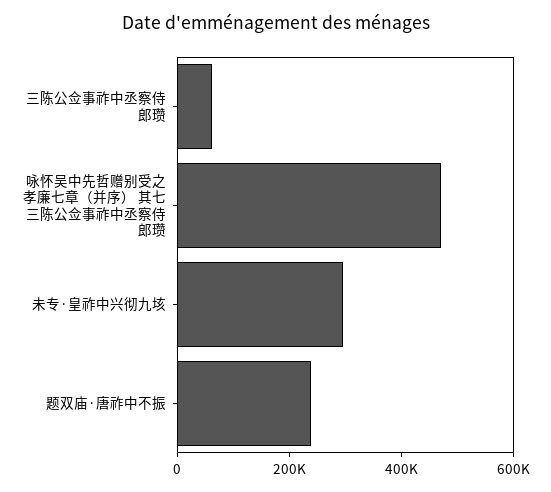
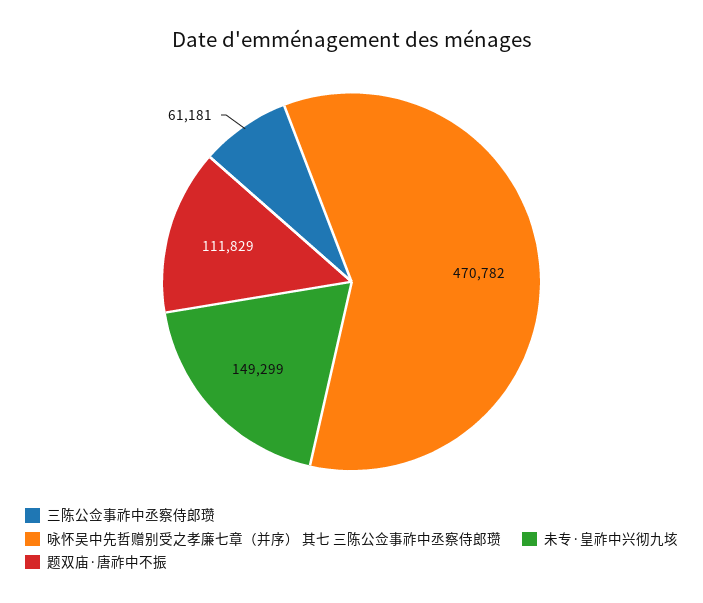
  {
    "三陈公佥事祚中丞察侍郎瓒": 61181,
    "咏怀吴中先哲赠别受之孝廉七章（并序） 其七 三陈公佥事祚中丞察侍郎瓒": 470782,
-   "未专·皇祚中兴彻九垓": 300000,
+   "未专·皇祚中兴彻九垓": 149299,
-   "题双庙·唐祚中不振": 250000
+   "题双庙·唐祚中不振": 111829
  }

